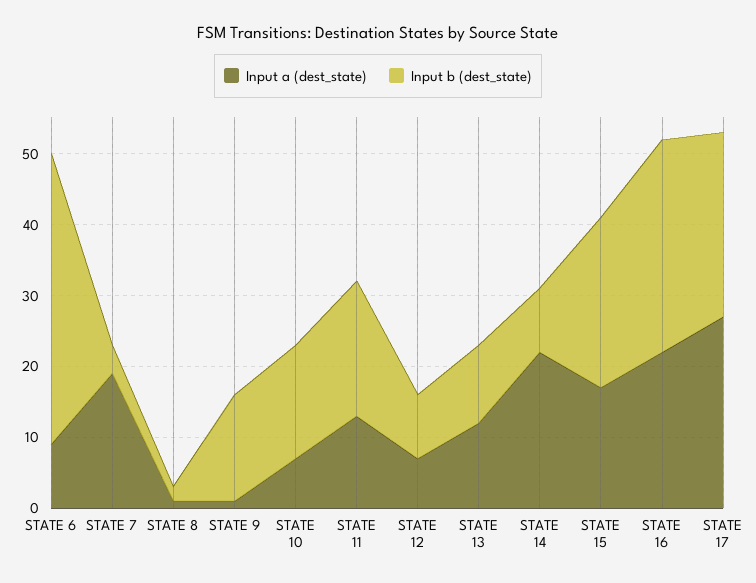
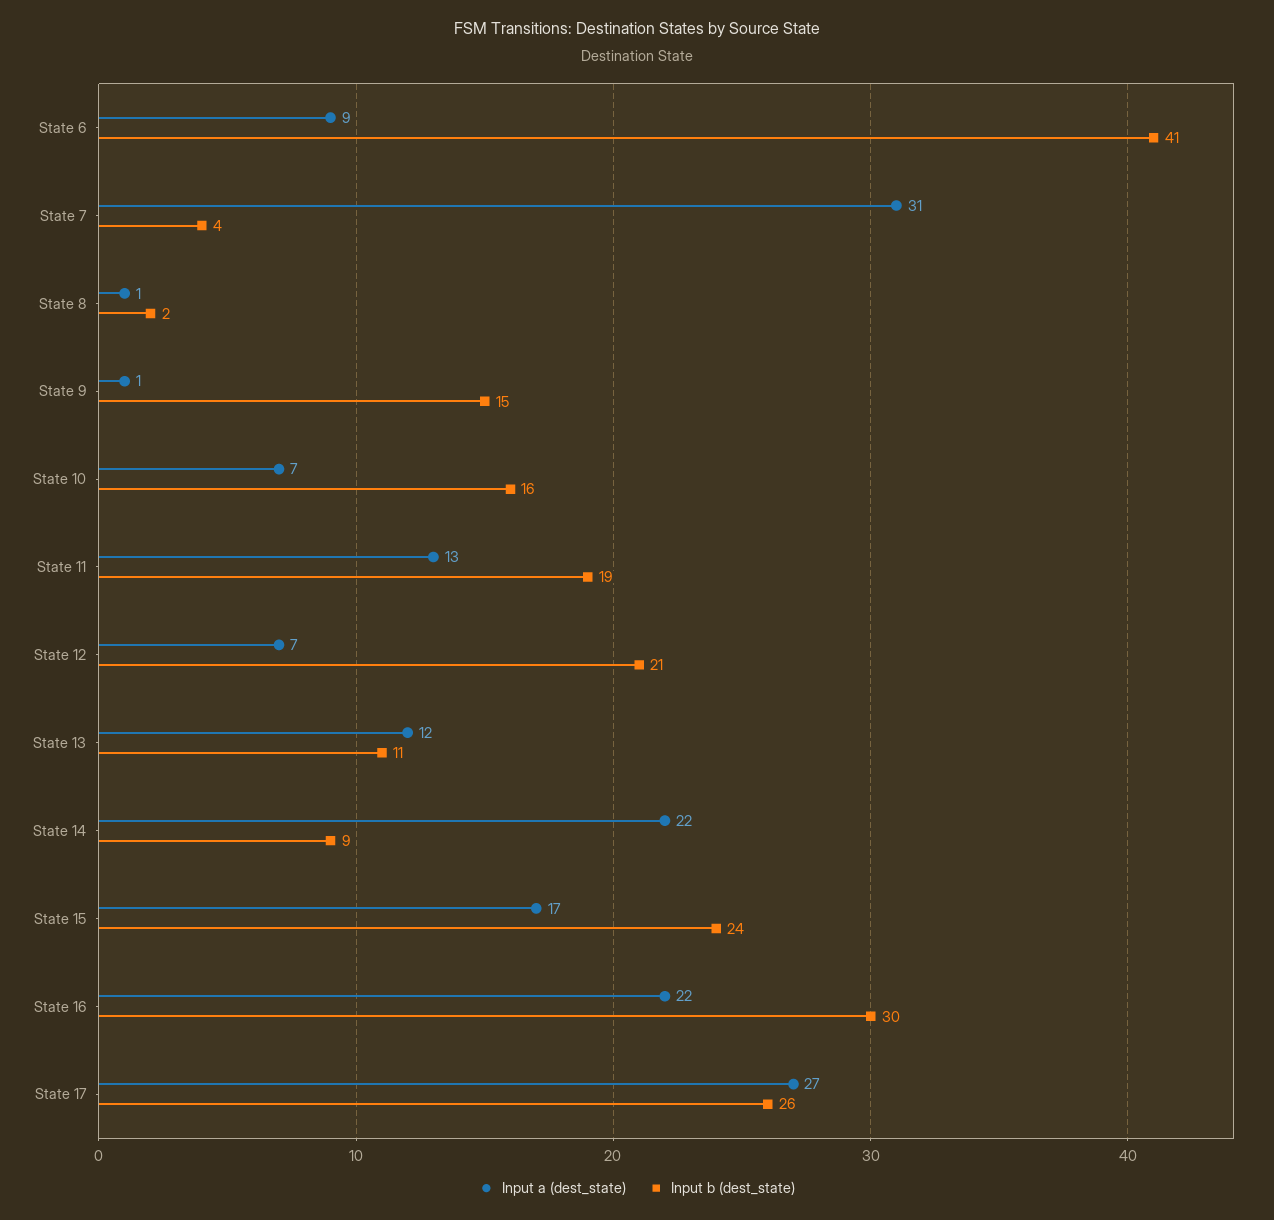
  {
    "Input a (dest_state)": {
      "STATE 6": 9,
-     "STATE 7": 20,
+     "STATE 7": 31,
      "STATE 8": 1,
      "STATE 9": 1,
      "STATE 10": 7,
      "STATE 11": 13,
      "STATE 12": 7,
      "STATE 13": 12,
      "STATE 14": 22,
      "STATE 15": 17,
      "STATE 16": 22,
      "STATE 17": 27
    },
    "Input b (dest_state)": {
      "STATE 6": 41,
      "STATE 7": 4,
      "STATE 8": 2,
      "STATE 9": 15,
      "STATE 10": 16,
      "STATE 11": 19,
-     "STATE 12": 10,
+     "STATE 12": 21,
      "STATE 13": 11,
      "STATE 14": 9,
      "STATE 15": 24,
      "STATE 16": 30,
      "STATE 17": 26
    }
  }

